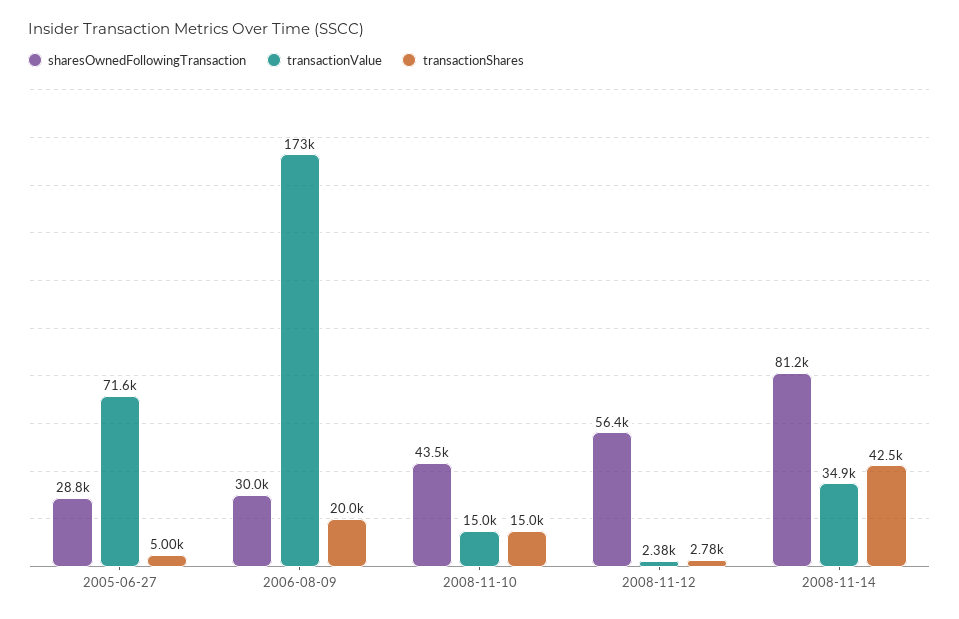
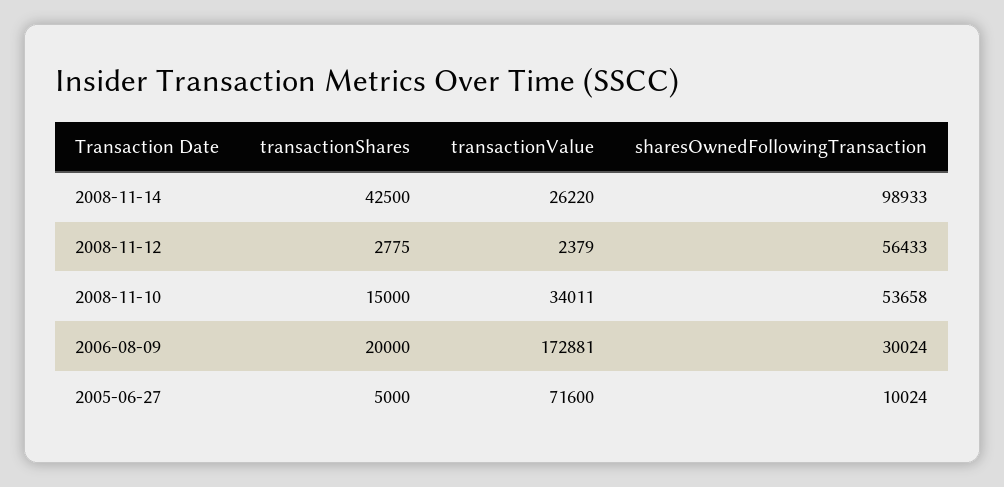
  {
    "sharesOwnedFollowingTransaction": {
-     "2005-06-27": 28800,
+     "2005-06-27": 10024,
      "2006-08-09": 30024,
-     "2008-11-10": 43500,
+     "2008-11-10": 53658,
      "2008-11-12": 56433,
-     "2008-11-14": 81200
+     "2008-11-14": 98933
    },
    "transactionValue": {
      "2005-06-27": 71600,
      "2006-08-09": 172881,
-     "2008-11-10": 15000,
+     "2008-11-10": 34011,
      "2008-11-12": 2379,
-     "2008-11-14": 34900
+     "2008-11-14": 26220
    },
    "transactionShares": {
      "2005-06-27": 5000,
      "2006-08-09": 20000,
      "2008-11-10": 15000,
      "2008-11-12": 2775,
      "2008-11-14": 42500
    }
  }

